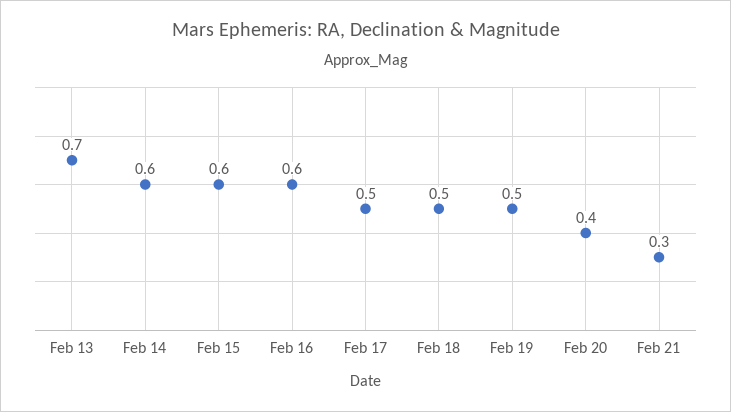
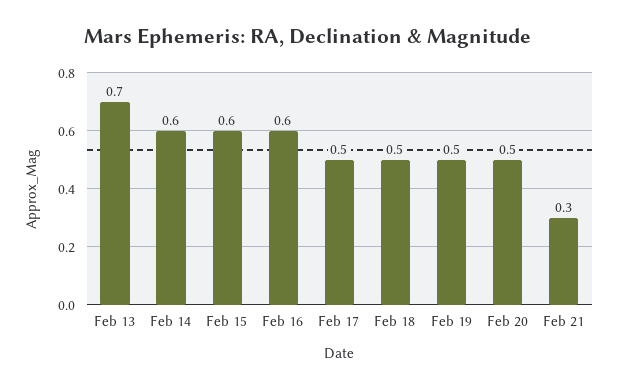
  {
    "Feb 13": 0.7,
    "Feb 14": 0.6,
    "Feb 15": 0.6,
    "Feb 16": 0.6,
    "Feb 17": 0.5,
    "Feb 18": 0.5,
    "Feb 19": 0.5,
-   "Feb 20": 0.4,
+   "Feb 20": 0.5,
    "Feb 21": 0.3
  }

